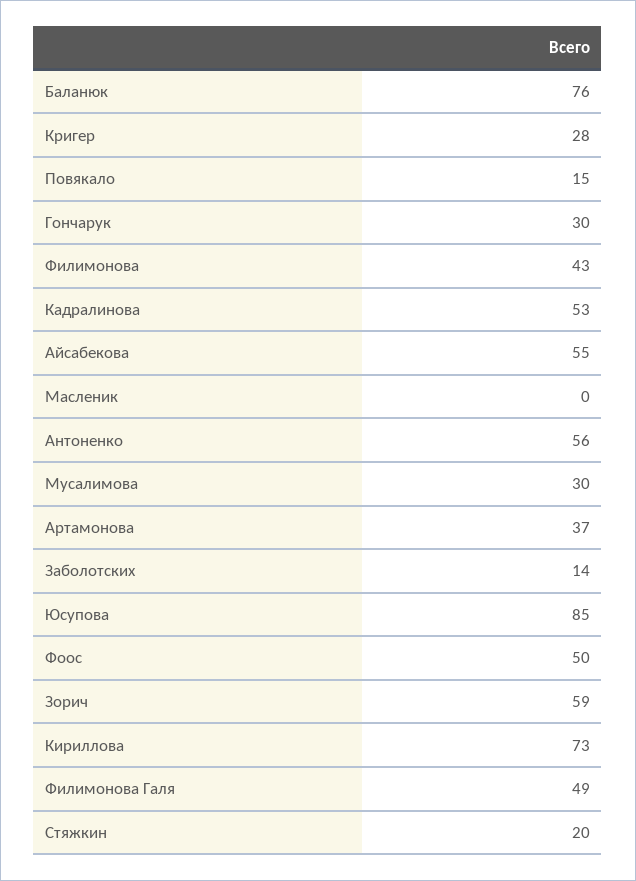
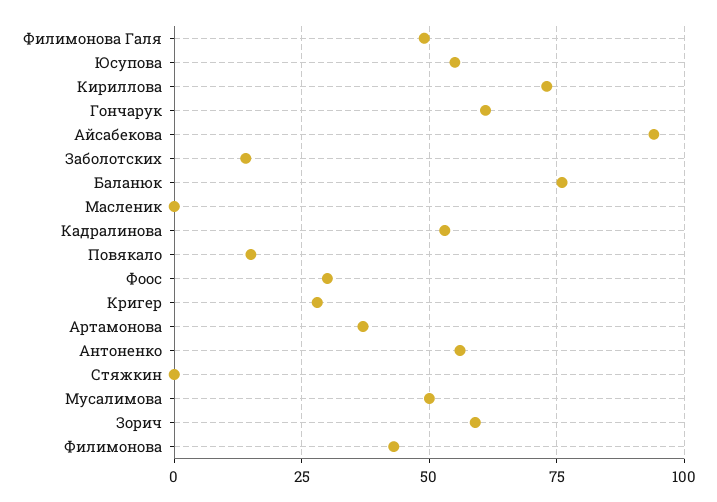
  {
    "Баланюк": 76,
    "Кригер": 28,
    "Повякало": 15,
-   "Гончарук": 30,
+   "Гончарук": 60,
    "Филимонова": 43,
    "Кадралинова": 53,
-   "Айсабекова": 55,
+   "Айсабекова": 95,
    "Масленик": 0,
    "Антоненко": 56,
-   "Мусалимова": 30,
+   "Мусалимова": 50,
    "Артамонова": 37,
    "Заболотских": 14,
-   "Юсупова": 85,
+   "Юсупова": 55,
-   "Фоос": 50,
+   "Фоос": 30,
    "Зорич": 59,
    "Кириллова": 73,
    "Филимонова Галя": 49,
-   "Стяжкин": 20
+   "Стяжкин": 0
  }

